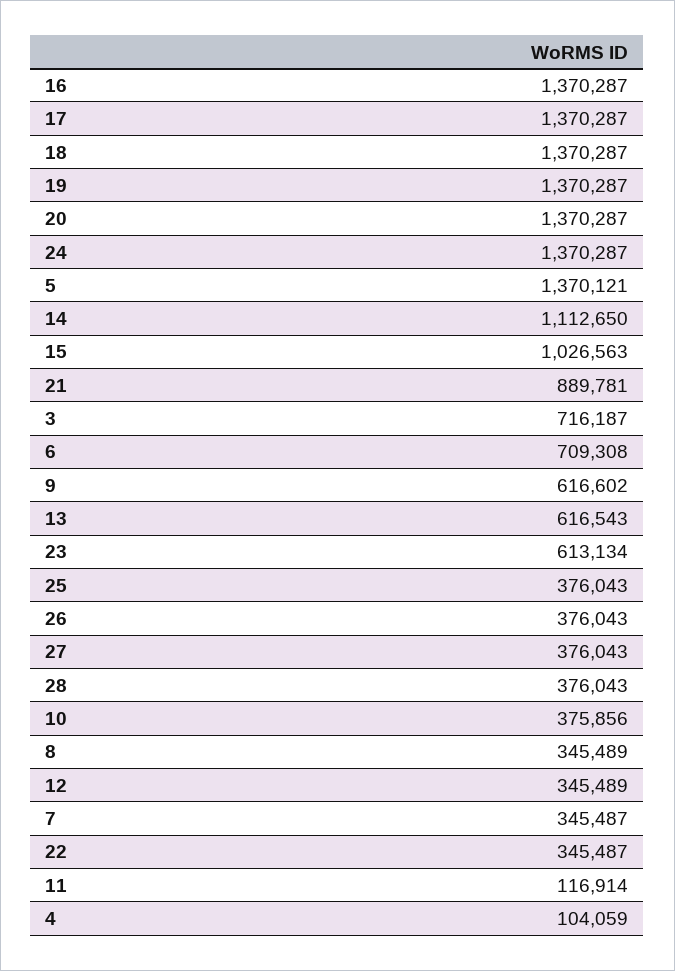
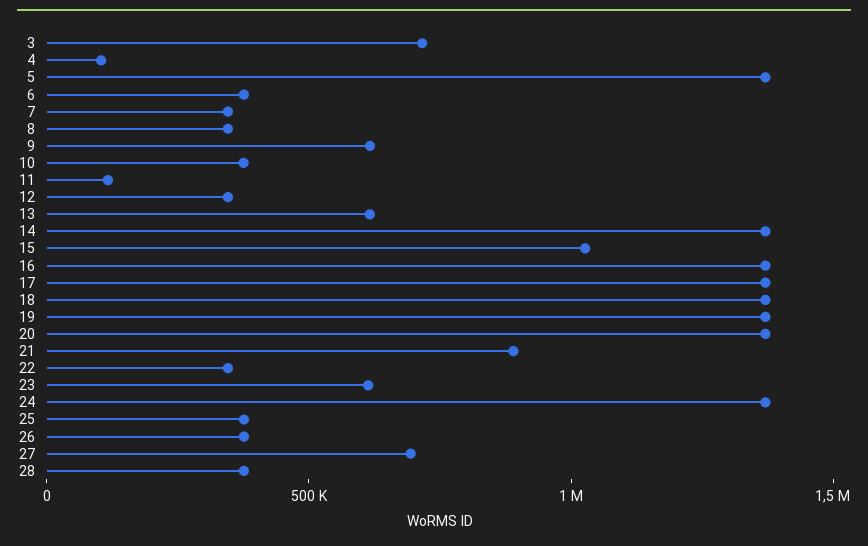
  {
    "16": 1370287,
    "17": 1370287,
    "18": 1370287,
    "19": 1370287,
    "20": 1370287,
    "24": 1370287,
    "5": 1370121,
-   "14": 1112650,
+   "14": 1400000,
    "15": 1026563,
    "21": 889781,
    "3": 716187,
-   "6": 709308,
+   "6": 400000,
    "9": 616602,
    "13": 616543,
    "23": 613134,
    "25": 376043,
    "26": 376043,
-   "27": 376043,
+   "27": 700000,
    "28": 376043,
    "10": 375856,
    "8": 345489,
    "12": 345489,
    "7": 345487,
    "22": 345487,
    "11": 116914,
    "4": 104059
  }

